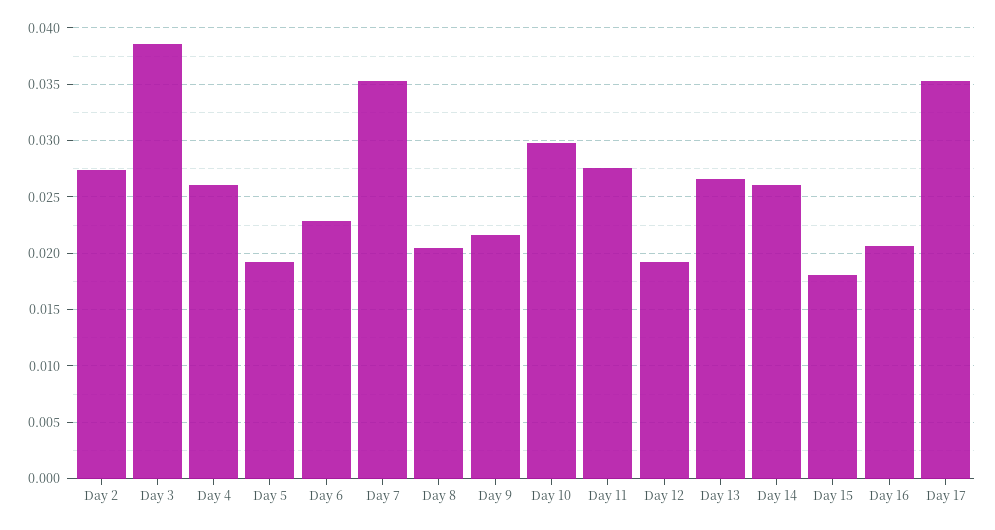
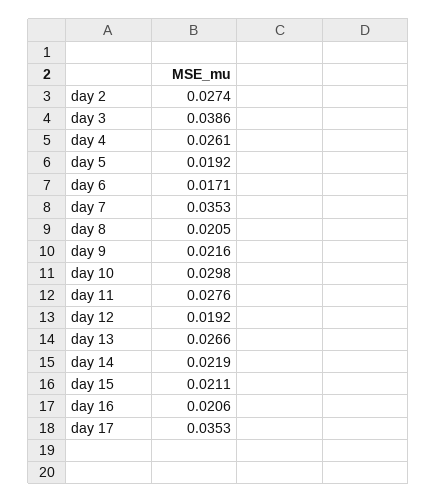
  {
    "Day 2": 0.0274,
    "Day 3": 0.0386,
    "Day 4": 0.0261,
    "Day 5": 0.0192,
-   "Day 6": 0.023,
+   "Day 6": 0.0171,
    "Day 7": 0.0353,
    "Day 8": 0.0205,
    "Day 9": 0.0216,
    "Day 10": 0.0298,
    "Day 11": 0.0276,
    "Day 12": 0.0192,
    "Day 13": 0.0266,
-   "Day 14": 0.026,
+   "Day 14": 0.0219,
-   "Day 15": 0.018,
+   "Day 15": 0.0211,
    "Day 16": 0.0206,
    "Day 17": 0.0353
  }

